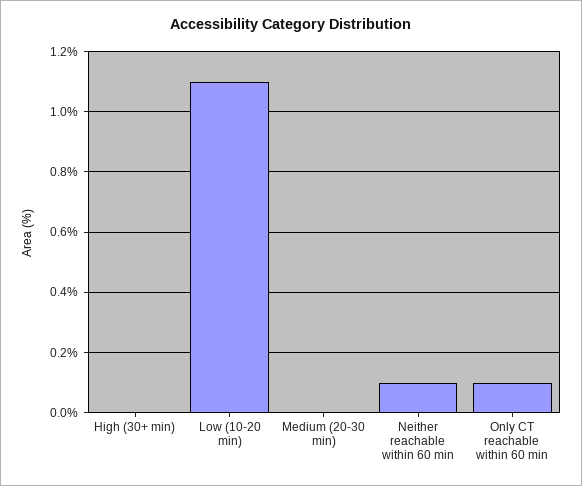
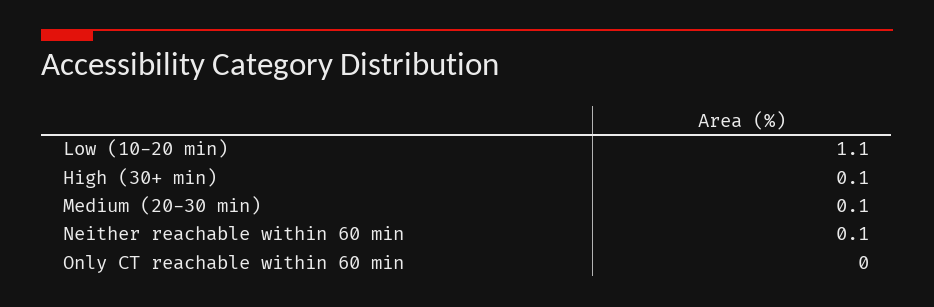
  {
-   "High (30+ min)": 0,
+   "High (30+ min)": 0.1,
    "Low (10-20 min)": 1.1,
-   "Medium (20-30 min)": 0,
+   "Medium (20-30 min)": 0.1,
    "Neither reachable within 60 min": 0.1,
-   "Only CT reachable within 60 min": 0.1
+   "Only CT reachable within 60 min": 0
  }

